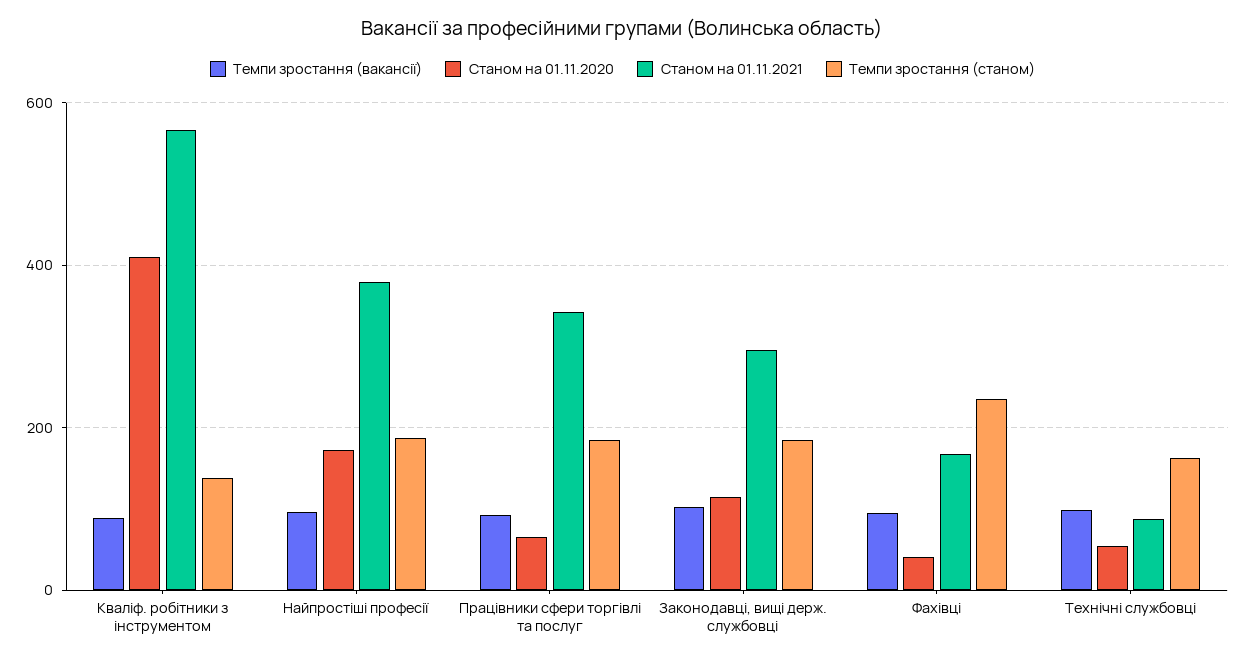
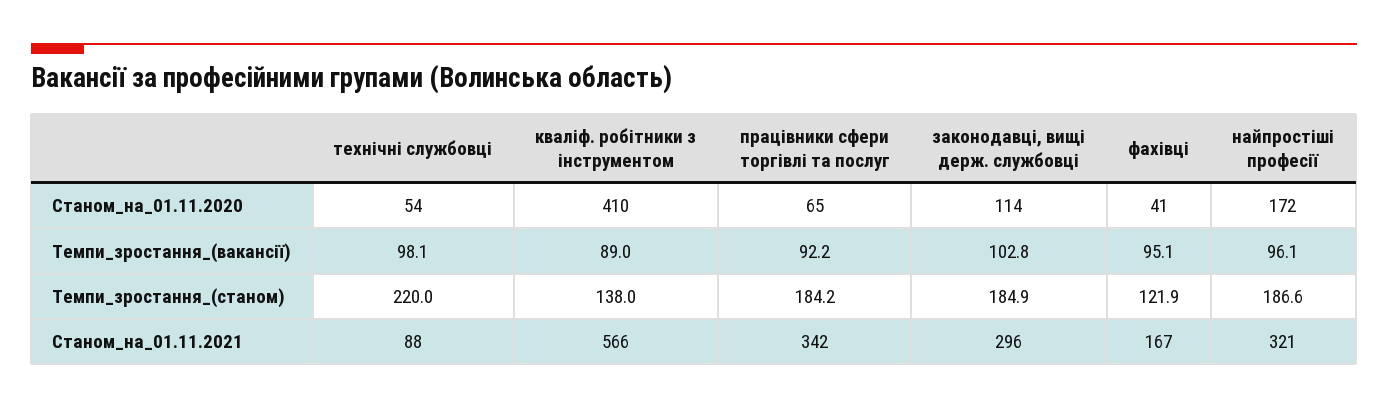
  {
    "Темпи зростання (вакансії)": {
      "Кваліф. робітники з інструментом": 89,
      "Найпростіші професії": 96.1,
      "Працівники сфери торгівлі та послуг": 92.2,
      "Законодавці, вищі держ. службовці": 102.8,
      "Фахівці": 95.1,
      "Технічні службовці": 98.1
    },
    "Станом на 01.11.2020": {
      "Кваліф. робітники з інструментом": 410,
      "Найпростіші професії": 172,
      "Працівники сфери торгівлі та послуг": 65,
      "Законодавці, вищі держ. службовці": 114,
      "Фахівці": 41,
      "Технічні службовці": 54
    },
    "Станом на 01.11.2021": {
      "Кваліф. робітники з інструментом": 566,
-     "Найпростіші професії": 380,
+     "Найпростіші професії": 321,
      "Працівники сфери торгівлі та послуг": 342,
      "Законодавці, вищі держ. службовці": 296,
      "Фахівці": 167,
      "Технічні службовці": 88
    },
    "Темпи зростання (станом)": {
      "Кваліф. робітники з інструментом": 138,
      "Найпростіші професії": 186.6,
      "Працівники сфери торгівлі та послуг": 184.2,
      "Законодавці, вищі держ. службовці": 184.9,
-     "Фахівці": 240,
+     "Фахівці": 121.9,
-     "Технічні службовці": 160
+     "Технічні службовці": 220
    }
  }

